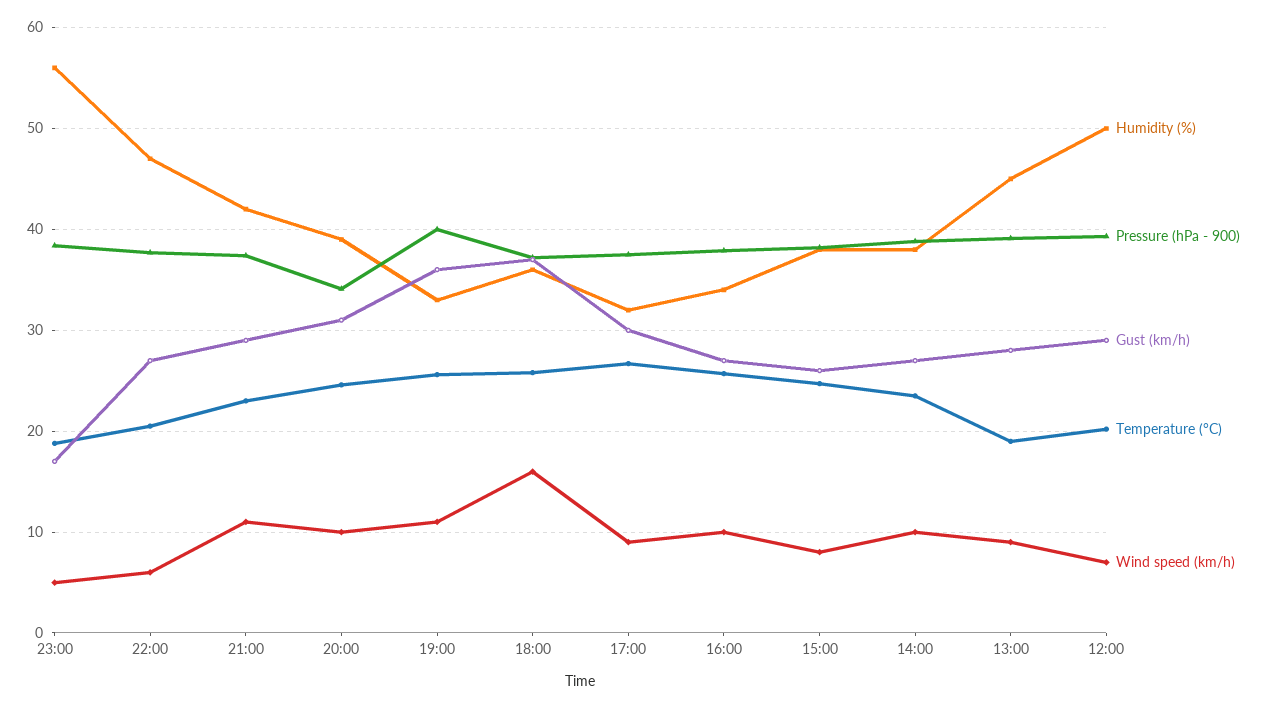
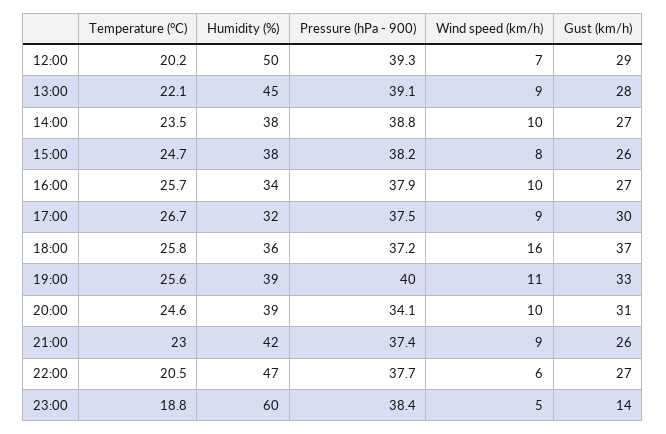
  {
    "Humidity (%)": {
-     "23:00": 56,
+     "23:00": 60,
      "22:00": 47,
      "21:00": 42,
      "20:00": 39,
-     "19:00": 33,
+     "19:00": 39,
      "18:00": 36,
      "17:00": 32,
      "16:00": 34,
      "15:00": 38,
      "14:00": 38,
      "13:00": 45,
      "12:00": 50
    },
    "Pressure (hPa - 900)": {
      "23:00": 38.4,
      "22:00": 37.7,
      "21:00": 37.4,
      "20:00": 34.1,
      "19:00": 40,
      "18:00": 37.2,
      "17:00": 37.5,
      "16:00": 37.9,
      "15:00": 38.2,
      "14:00": 38.8,
      "13:00": 39.1,
      "12:00": 39.3
    },
    "Gust (km/h)": {
-     "23:00": 17,
+     "23:00": 14,
      "22:00": 27,
-     "21:00": 29,
+     "21:00": 26,
      "20:00": 31,
-     "19:00": 36,
+     "19:00": 33,
      "18:00": 37,
      "17:00": 30,
      "16:00": 27,
      "15:00": 26,
      "14:00": 27,
      "13:00": 28,
      "12:00": 29
    },
    "Temperature (°C)": {
      "23:00": 18.8,
      "22:00": 20.5,
      "21:00": 23,
      "20:00": 24.6,
      "19:00": 25.6,
      "18:00": 25.8,
      "17:00": 26.7,
      "16:00": 25.7,
      "15:00": 24.7,
      "14:00": 23.5,
-     "13:00": 19,
+     "13:00": 22.1,
      "12:00": 20.2
    },
    "Wind speed (km/h)": {
      "23:00": 5,
      "22:00": 6,
-     "21:00": 11,
+     "21:00": 9,
      "20:00": 10,
      "19:00": 11,
      "18:00": 16,
      "17:00": 9,
      "16:00": 10,
      "15:00": 8,
      "14:00": 10,
      "13:00": 9,
      "12:00": 7
    }
  }

